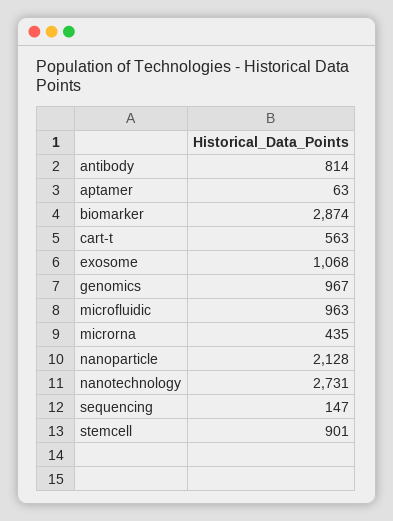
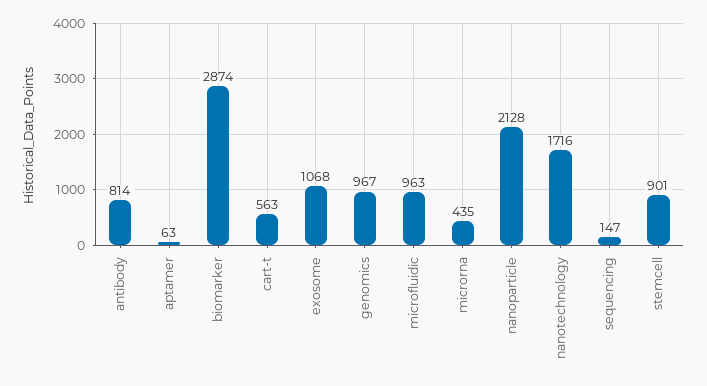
  {
    "antibody": 814,
    "aptamer": 63,
    "biomarker": 2874,
    "cart-t": 563,
    "exosome": 1068,
    "genomics": 967,
    "microfluidic": 963,
    "microrna": 435,
    "nanoparticle": 2128,
-   "nanotechnology": 2731,
+   "nanotechnology": 1716,
    "sequencing": 147,
    "stemcell": 901
  }

